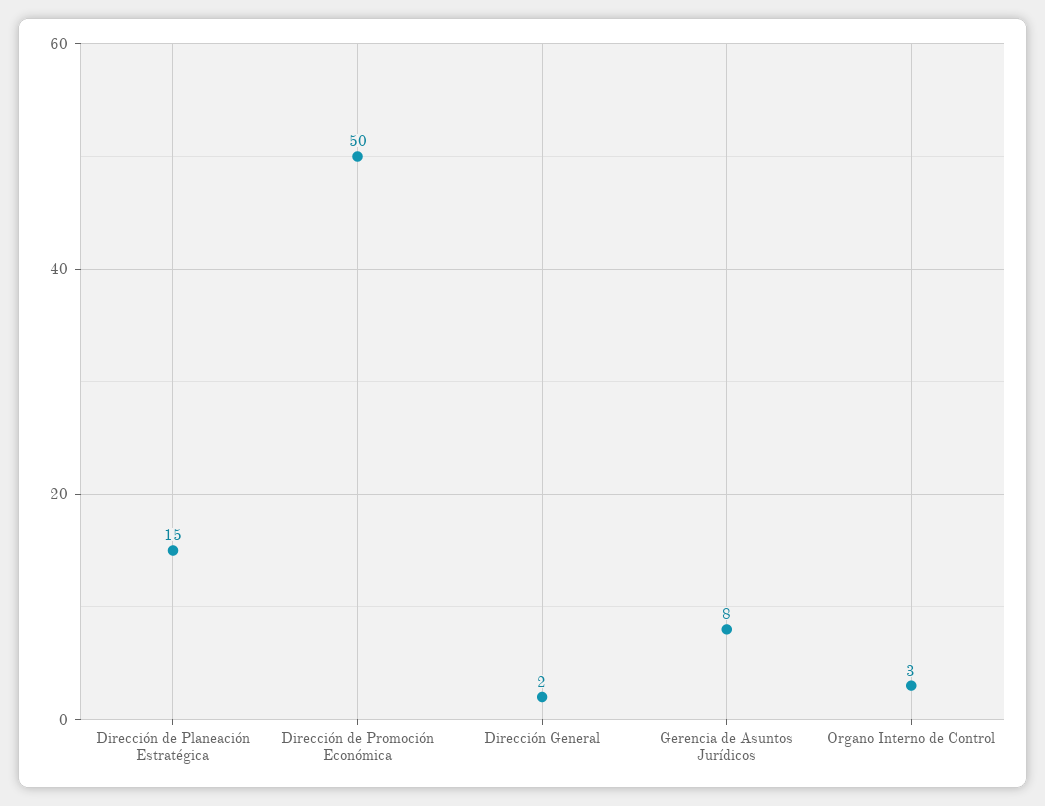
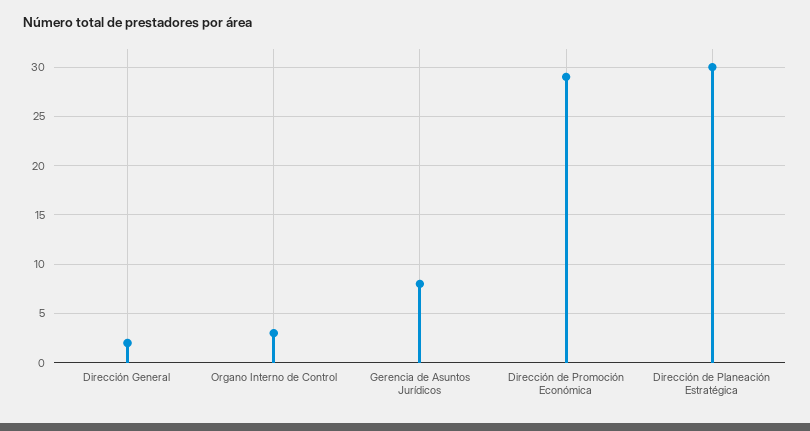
  {
-   "Dirección de Planeación Estratégica": 15,
+   "Dirección de Planeación Estratégica": 30,
-   "Dirección de Promoción Económica": 50,
+   "Dirección de Promoción Económica": 29,
    "Dirección General": 2,
    "Gerencia de Asuntos Jurídicos": 8,
    "Organo Interno de Control": 3
  }

